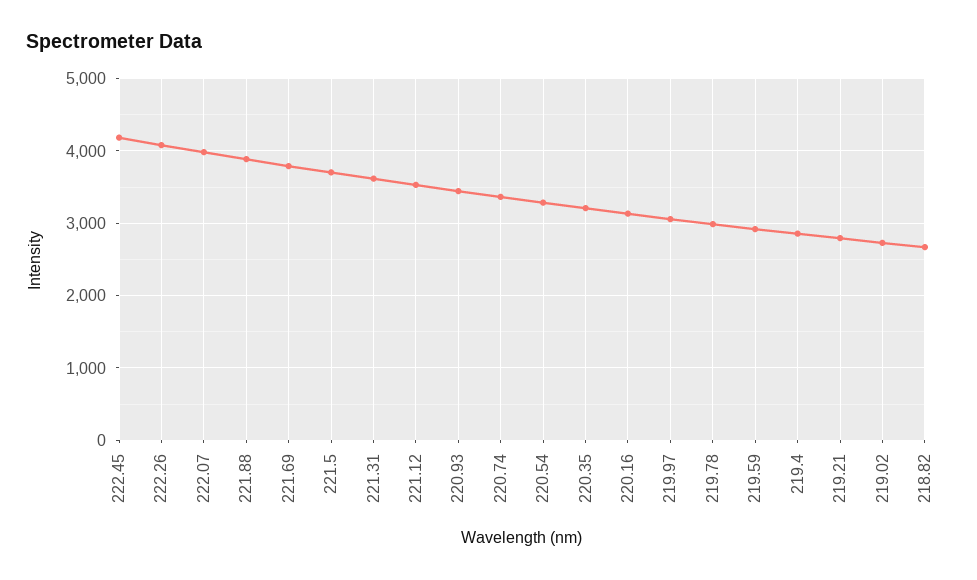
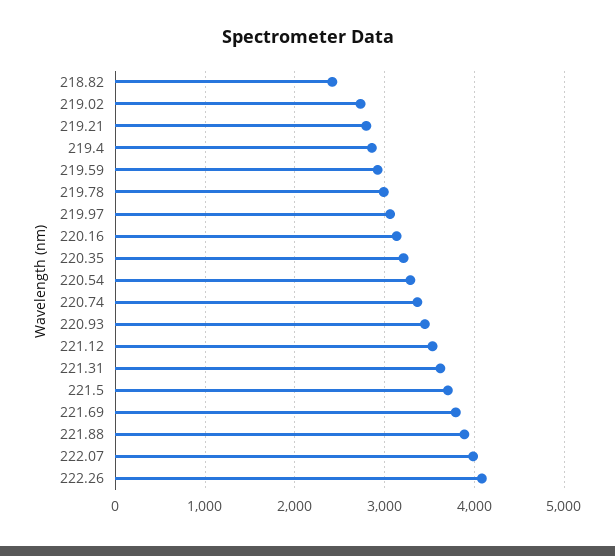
  {
-   "222.45": 4200,
    "222.26": 4100,
    "222.07": 4000,
    "221.88": 3900,
    "221.69": 3800,
    "221.5": 3700,
    "221.31": 3600,
    "221.12": 3500,
    "220.93": 3400,
    "220.74": 3400,
    "220.54": 3300,
    "220.35": 3200,
    "220.16": 3100,
    "219.97": 3100,
    "219.78": 3000,
    "219.59": 2900,
    "219.4": 2900,
    "219.21": 2800,
    "219.02": 2700,
-   "218.82": 2700
+   "218.82": 2400
  }

